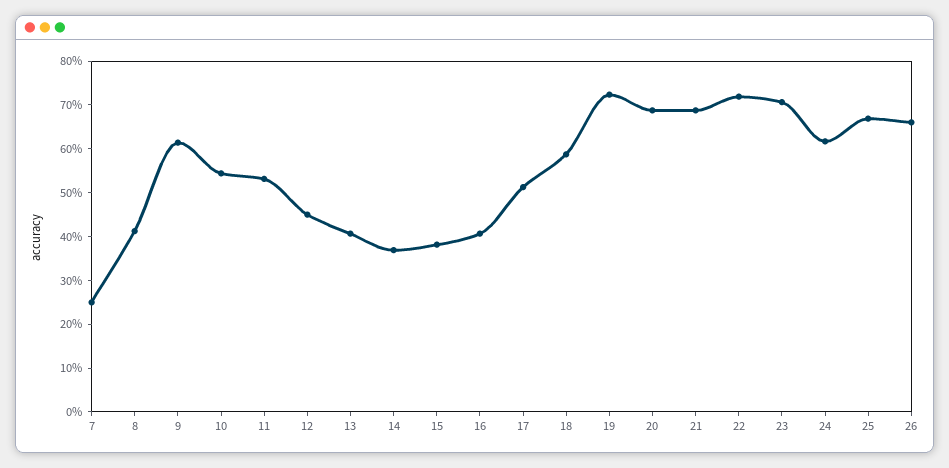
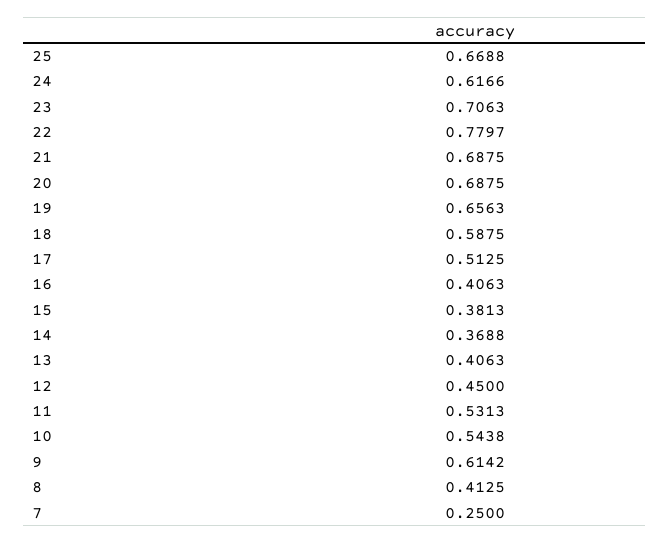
  {
    "7": 0.25,
    "8": 0.4125,
    "9": 0.6142,
    "10": 0.5438,
    "11": 0.5313,
    "12": 0.45,
    "13": 0.4063,
    "14": 0.3688,
    "15": 0.3813,
    "16": 0.4063,
    "17": 0.5125,
    "18": 0.5875,
-   "19": 0.72,
+   "19": 0.6563,
    "20": 0.6875,
    "21": 0.6875,
-   "22": 0.72,
+   "22": 0.7797,
    "23": 0.7063,
    "24": 0.6166,
-   "25": 0.6688,
+   "25": 0.6688
-   "26": 0.66
  }

